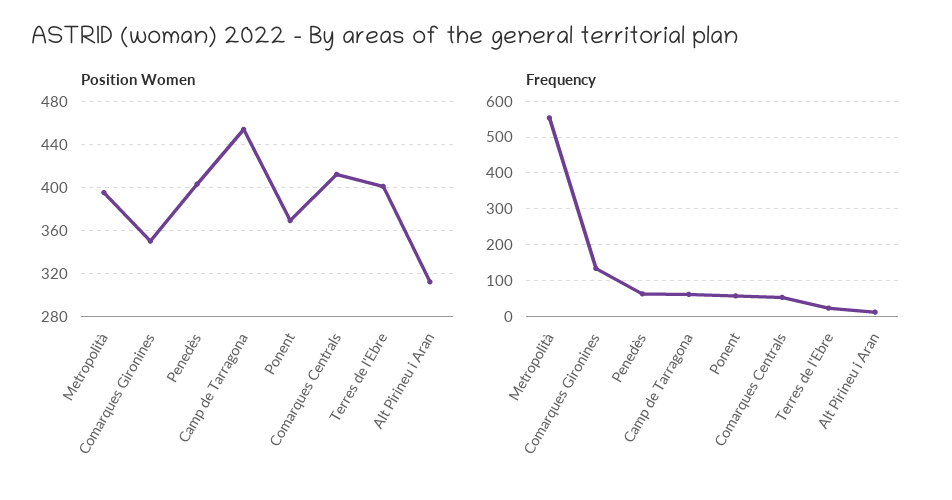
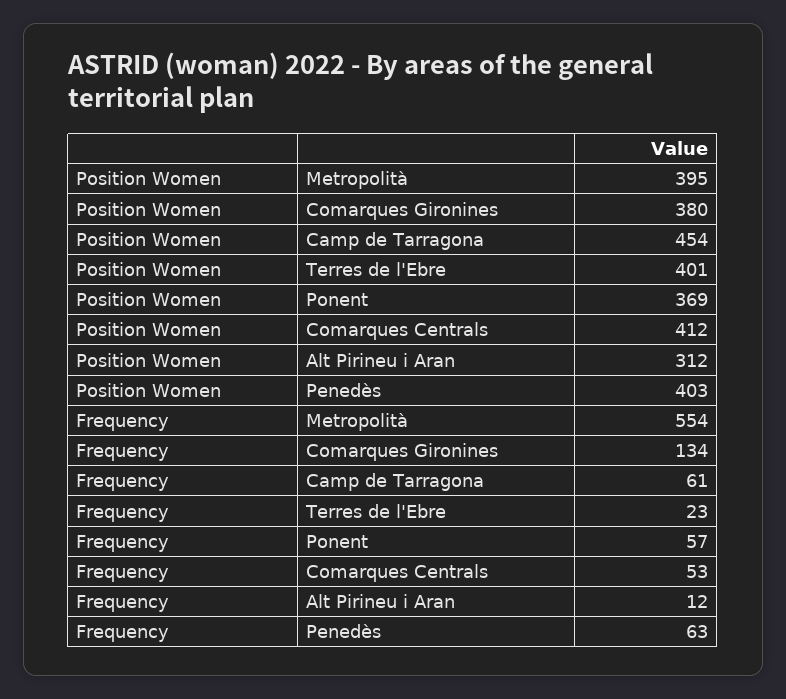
  {
    "Position Women": {
      "Metropolità": 395,
-     "Comarques Gironines": 350,
+     "Comarques Gironines": 380,
      "Penedès": 403,
      "Camp de Tarragona": 454,
      "Ponent": 369,
      "Comarques Centrals": 412,
      "Terres de l'Ebre": 401,
      "Alt Pirineu i Aran": 312
    },
    "Frequency": {
      "Metropolità": 554,
      "Comarques Gironines": 134,
      "Penedès": 63,
      "Camp de Tarragona": 61,
      "Ponent": 57,
      "Comarques Centrals": 53,
      "Terres de l'Ebre": 23,
      "Alt Pirineu i Aran": 12
    }
  }

